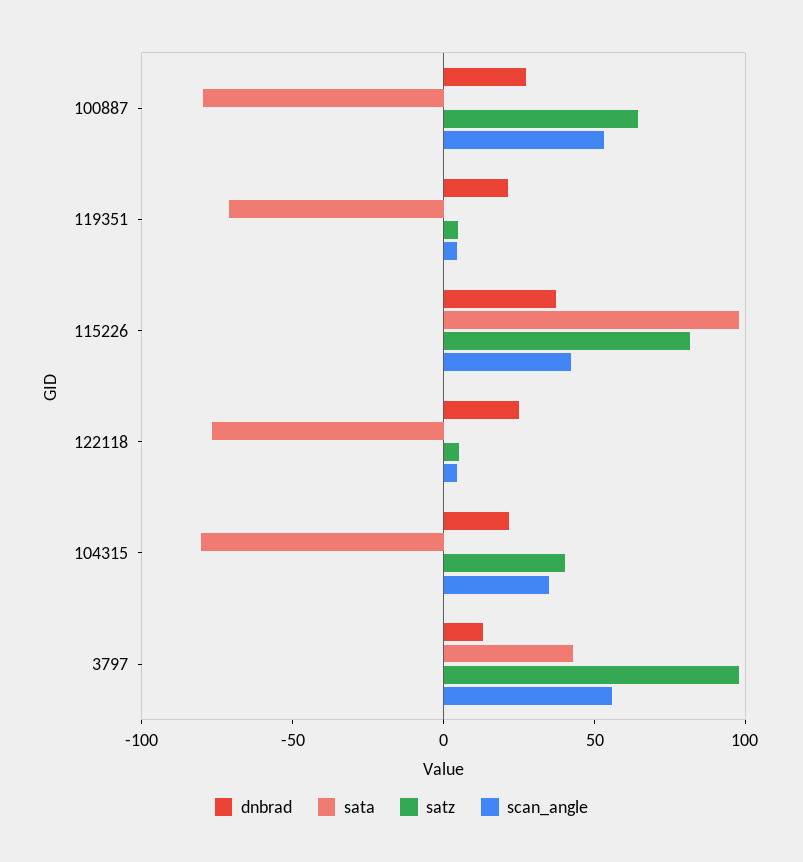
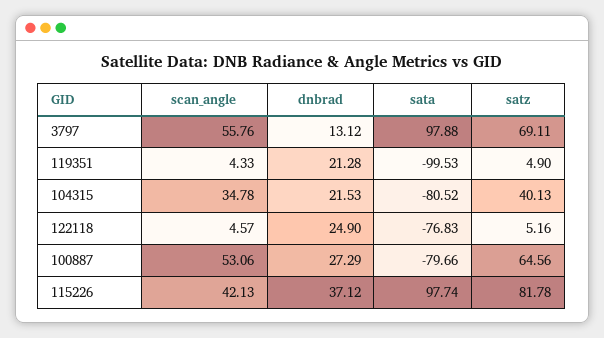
  {
    "dnbrad": {
      "100887": 27.29,
      "119351": 21.28,
      "115226": 37.12,
      "122118": 24.9,
      "104315": 21.53,
      "3797": 13.12
    },
    "sata": {
      "100887": -79.66,
-     "119351": -70,
+     "119351": -99.53,
      "115226": 97.74,
      "122118": -76.83,
      "104315": -80.52,
-     "3797": 40
+     "3797": 97.88
    },
    "satz": {
      "100887": 64.56,
      "119351": 4.9,
      "115226": 81.78,
      "122118": 5.16,
      "104315": 40.13,
-     "3797": 100
+     "3797": 69.11
    },
    "scan_angle": {
      "100887": 53.06,
      "119351": 4.33,
      "115226": 42.13,
      "122118": 4.57,
      "104315": 34.78,
      "3797": 55.76
    }
  }

